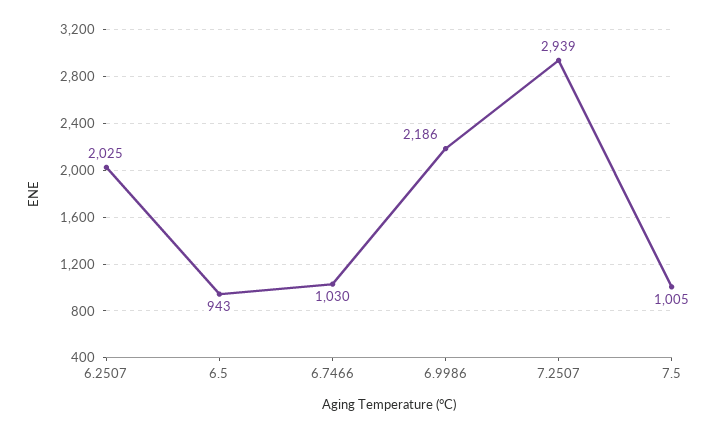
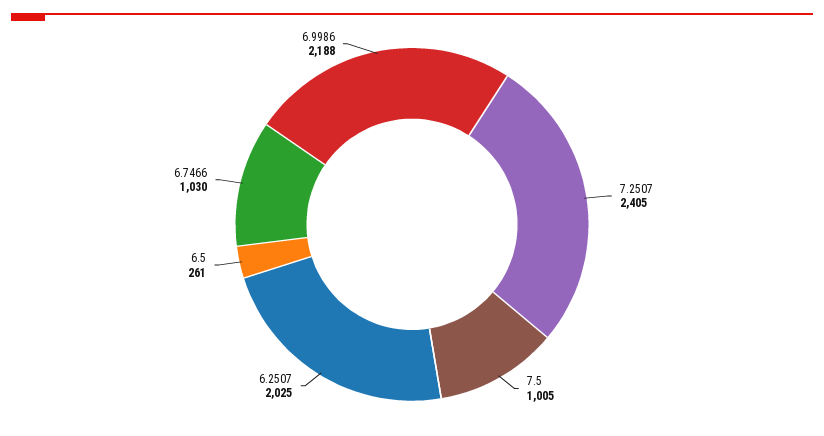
  {
    "6.2507": 2025,
-   "6.5": 943,
+   "6.5": 261,
    "6.7466": 1030,
-   "6.9986": 2186,
+   "6.9986": 2188,
-   "7.2507": 2939,
+   "7.2507": 2405,
    "7.5": 1005
  }

